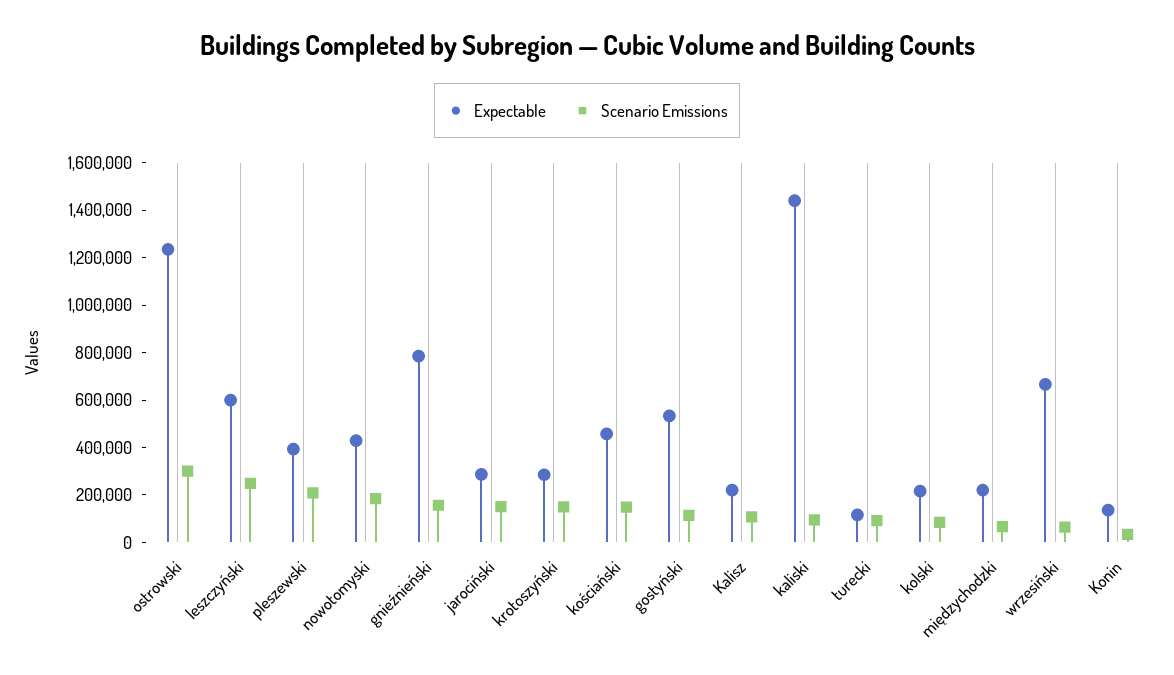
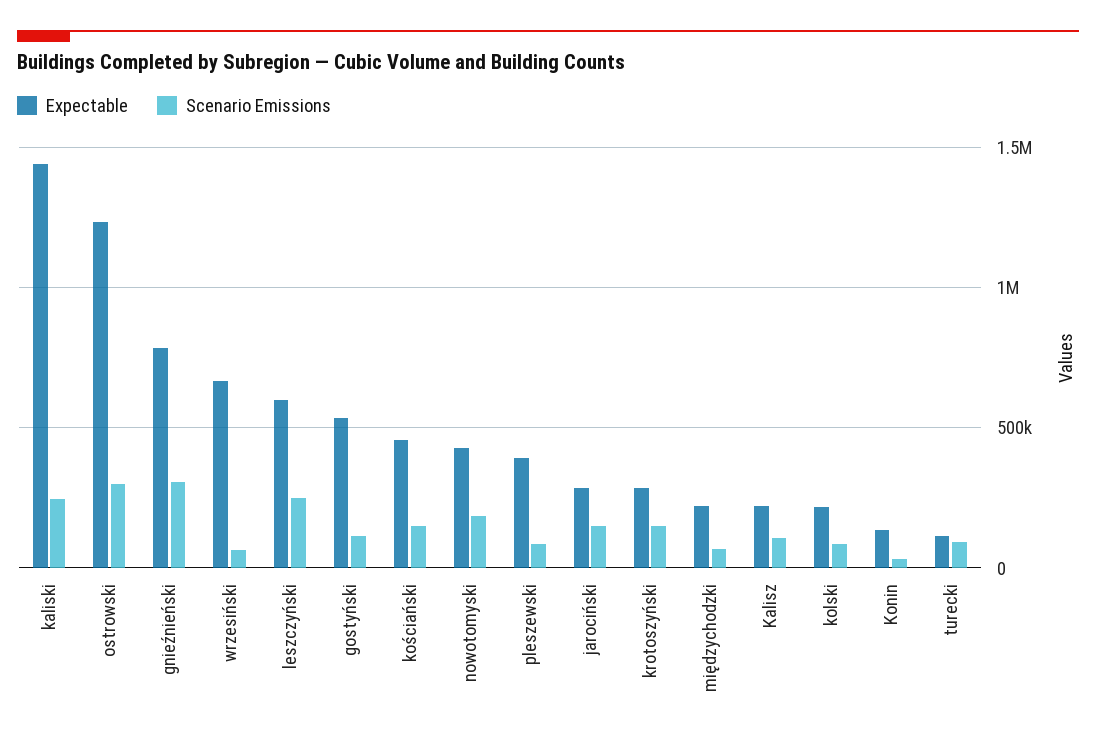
  {
    "Expectable": {
      "ostrowski": 1250000,
      "leszczyński": 600000,
      "pleszewski": 400000,
      "nowotomyski": 450000,
      "gnieźnieński": 800000,
      "jarociński": 300000,
      "krotoszyński": 300000,
      "kościański": 450000,
      "gostyński": 550000,
      "Kalisz": 200000,
      "kaliski": 1450000,
      "turecki": 100000,
      "kolski": 200000,
      "międzychodzki": 200000,
      "wrzesiński": 650000,
      "Konin": 150000
    },
    "Scenario Emissions": {
      "ostrowski": 300000,
      "leszczyński": 250000,
-     "pleszewski": 200000,
+     "pleszewski": 100000,
      "nowotomyski": 200000,
-     "gnieźnieński": 150000,
+     "gnieźnieński": 300000,
      "jarociński": 150000,
      "krotoszyński": 150000,
      "kościański": 150000,
      "gostyński": 100000,
      "Kalisz": 100000,
-     "kaliski": 100000,
+     "kaliski": 250000,
      "turecki": 100000,
      "kolski": 100000,
      "międzychodzki": 50000,
      "wrzesiński": 50000,
      "Konin": 50000
    }
  }

